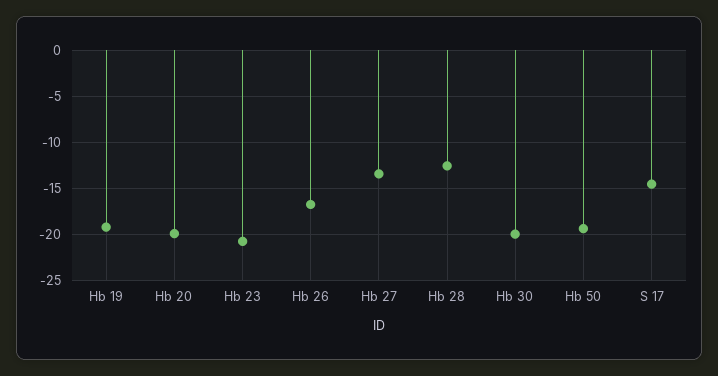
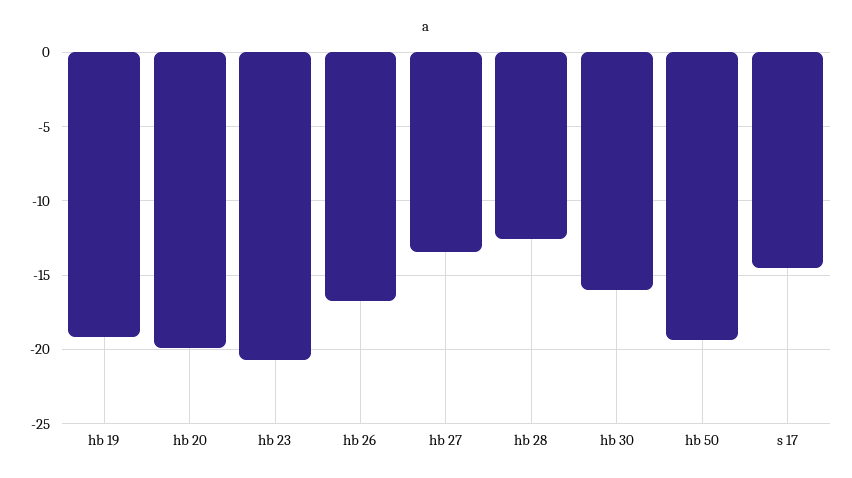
  {
    "Hb 19": -19,
    "Hb 20": -20,
    "Hb 23": -20.5,
    "Hb 26": -16.5,
    "Hb 27": -13.5,
    "Hb 28": -12.5,
-   "Hb 30": -20,
+   "Hb 30": -16,
    "Hb 50": -19.5,
    "S 17": -14.5
  }

